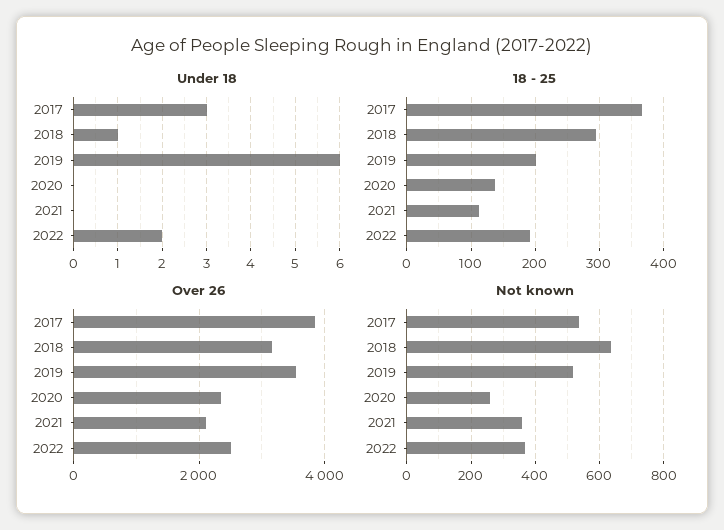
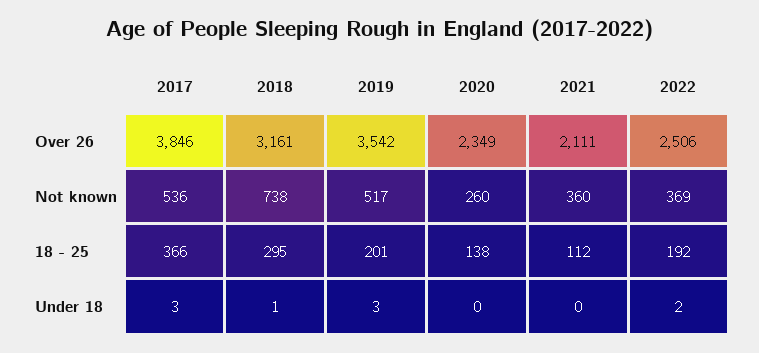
  {
    "Under 18": {
      "2017": 3,
      "2018": 1,
-     "2019": 6,
+     "2019": 3,
      "2020": 0,
      "2021": 0,
      "2022": 2
    },
    "18 - 25": {
      "2017": 366,
      "2018": 295,
      "2019": 201,
      "2020": 138,
      "2021": 112,
      "2022": 192
    },
    "Over 26": {
      "2017": 3846,
      "2018": 3161,
      "2019": 3542,
      "2020": 2349,
      "2021": 2111,
      "2022": 2506
    },
    "Not known": {
      "2017": 536,
-     "2018": 640,
+     "2018": 738,
      "2019": 517,
      "2020": 260,
      "2021": 360,
      "2022": 369
    }
  }

